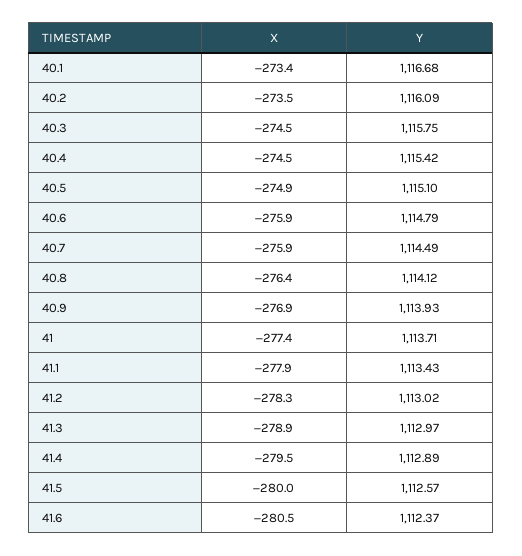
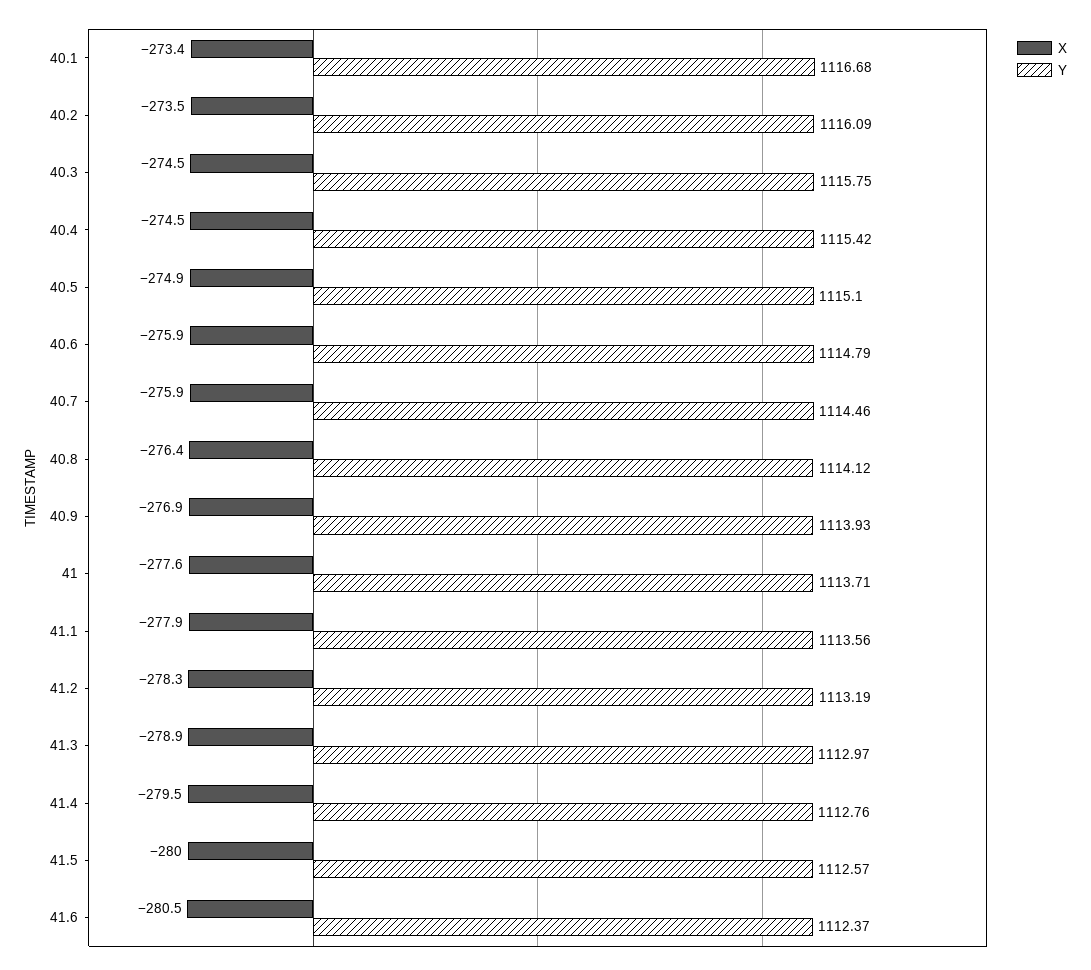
  {
    "X": {
      "40.1": -273.4,
      "40.2": -273.5,
      "40.3": -274.5,
      "40.4": -274.5,
      "40.5": -274.9,
      "40.6": -275.9,
      "40.7": -275.9,
      "40.8": -276.4,
      "40.9": -276.9,
-     "41": -277.4,
+     "41": -277.6,
      "41.1": -277.9,
      "41.2": -278.3,
      "41.3": -278.9,
      "41.4": -279.5,
      "41.5": -280,
      "41.6": -280.5
    },
    "Y": {
      "40.1": 1116.68,
      "40.2": 1116.09,
      "40.3": 1115.75,
      "40.4": 1115.42,
      "40.5": 1115.1,
      "40.6": 1114.79,
-     "40.7": 1114.49,
+     "40.7": 1114.46,
      "40.8": 1114.12,
      "40.9": 1113.93,
      "41": 1113.71,
-     "41.1": 1113.43,
+     "41.1": 1113.56,
-     "41.2": 1113.02,
+     "41.2": 1113.19,
      "41.3": 1112.97,
-     "41.4": 1112.89,
+     "41.4": 1112.76,
      "41.5": 1112.57,
      "41.6": 1112.37
    }
  }

